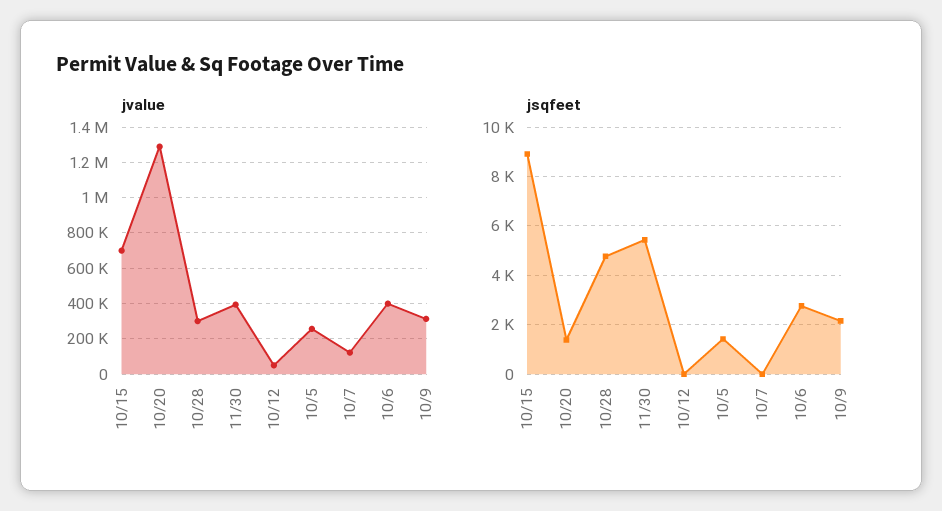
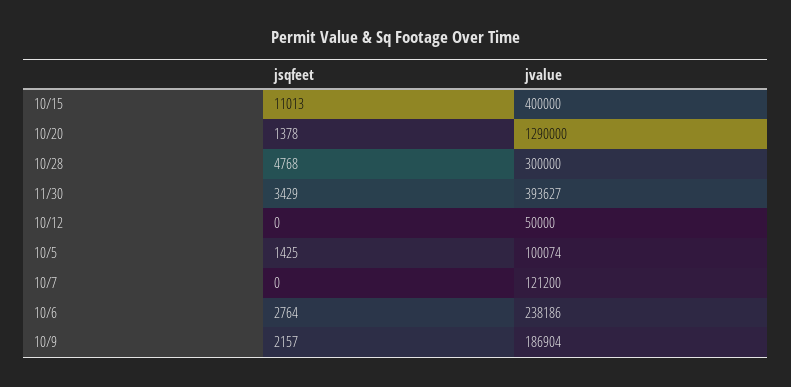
  {
    "jvalue": {
-     "10/15": 700000,
+     "10/15": 400000,
      "10/20": 1290000,
      "10/28": 300000,
      "11/30": 393627,
      "10/12": 50000,
-     "10/5": 250000,
+     "10/5": 100074,
      "10/7": 121200,
-     "10/6": 400000,
+     "10/6": 238186,
-     "10/9": 300000
+     "10/9": 186904
    },
    "jsqfeet": {
-     "10/15": 9000,
+     "10/15": 11013,
      "10/20": 1378,
      "10/28": 4768,
-     "11/30": 5500,
+     "11/30": 3429,
      "10/12": 0,
      "10/5": 1425,
      "10/7": 0,
      "10/6": 2764,
      "10/9": 2157
    }
  }

